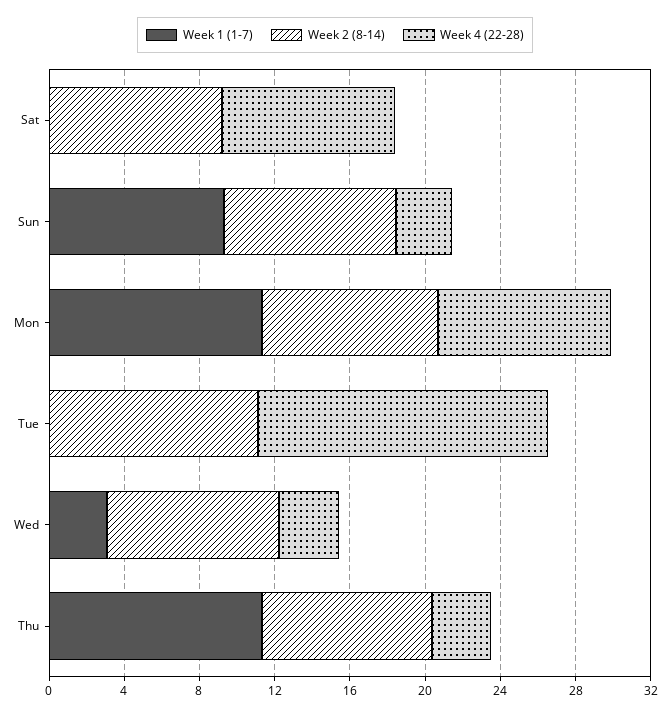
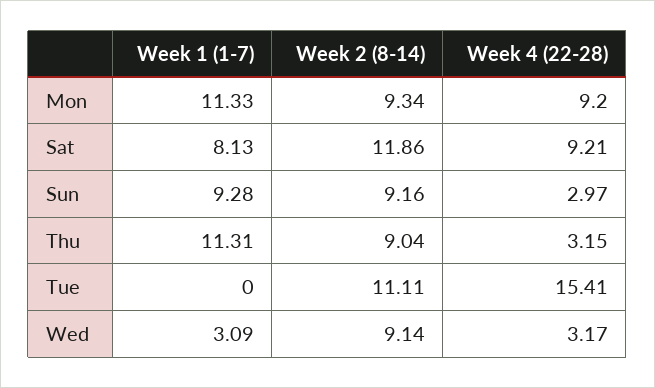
  {
    "Week 1 (1-7)": {
-     "Sat": 0,
+     "Sat": 8.13,
      "Sun": 9.28,
      "Mon": 11.33,
      "Tue": 0,
      "Wed": 3.09,
      "Thu": 11.31
    },
    "Week 2 (8-14)": {
-     "Sat": 9,
+     "Sat": 11.86,
      "Sun": 9.16,
      "Mon": 9.34,
      "Tue": 11.11,
      "Wed": 9.14,
      "Thu": 9.04
    },
    "Week 4 (22-28)": {
      "Sat": 9.21,
      "Sun": 2.97,
      "Mon": 9.2,
      "Tue": 15.41,
      "Wed": 3.17,
      "Thu": 3.15
    }
  }

